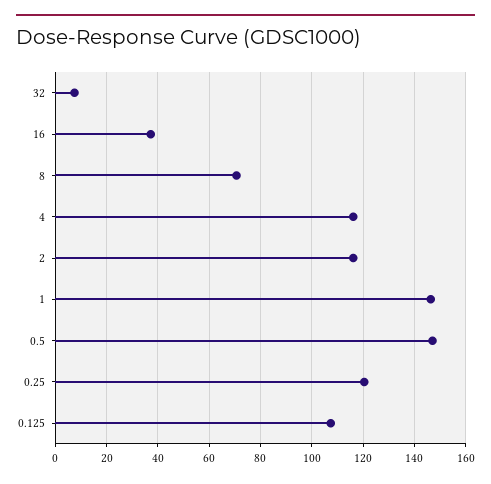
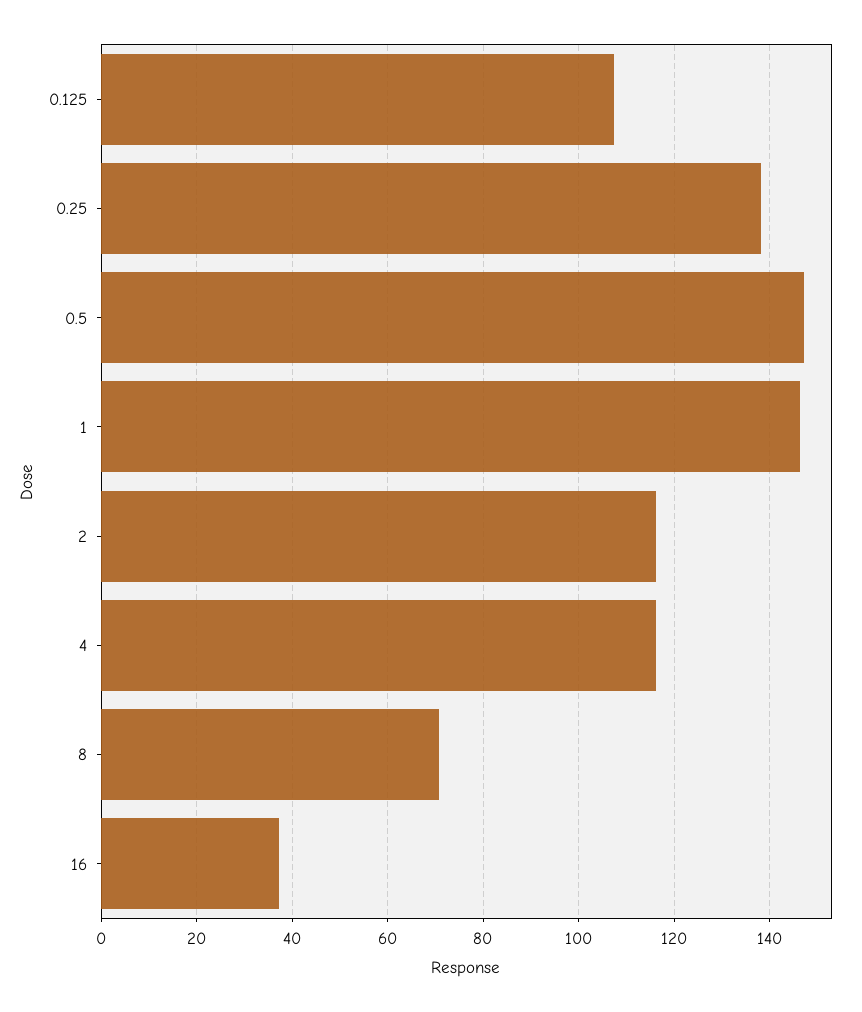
  {
-   "32": 7.5,
    "16": 38,
    "8": 70,
    "4": 116,
    "2": 116,
    "1": 146,
    "0.5": 148,
-   "0.25": 120,
+   "0.25": 138,
    "0.125": 108
  }

